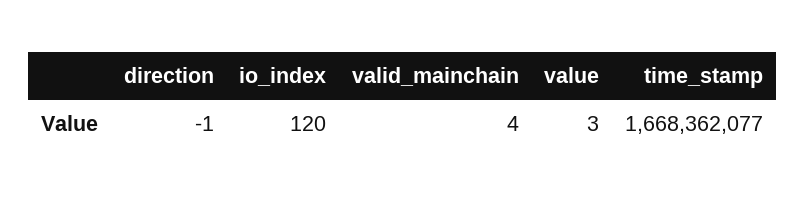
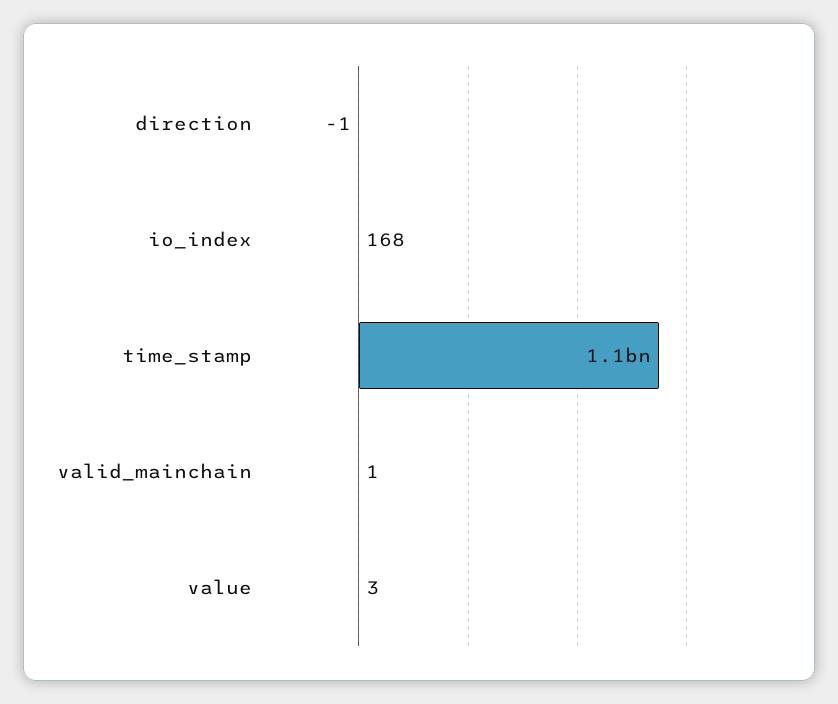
  {
    "direction": -1,
-   "io_index": 120,
+   "io_index": 168,
-   "valid_mainchain": 4,
+   "valid_mainchain": 1,
    "value": 3,
-   "time_stamp": 1668362077
+   "time_stamp": 1100000000
  }

